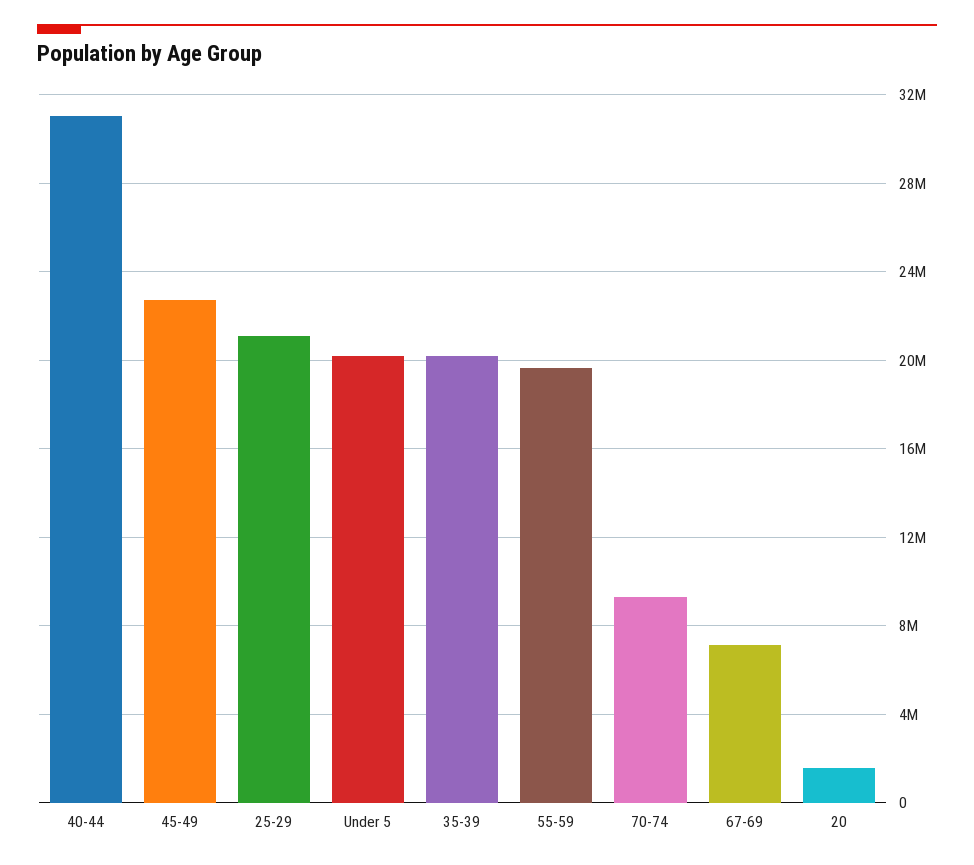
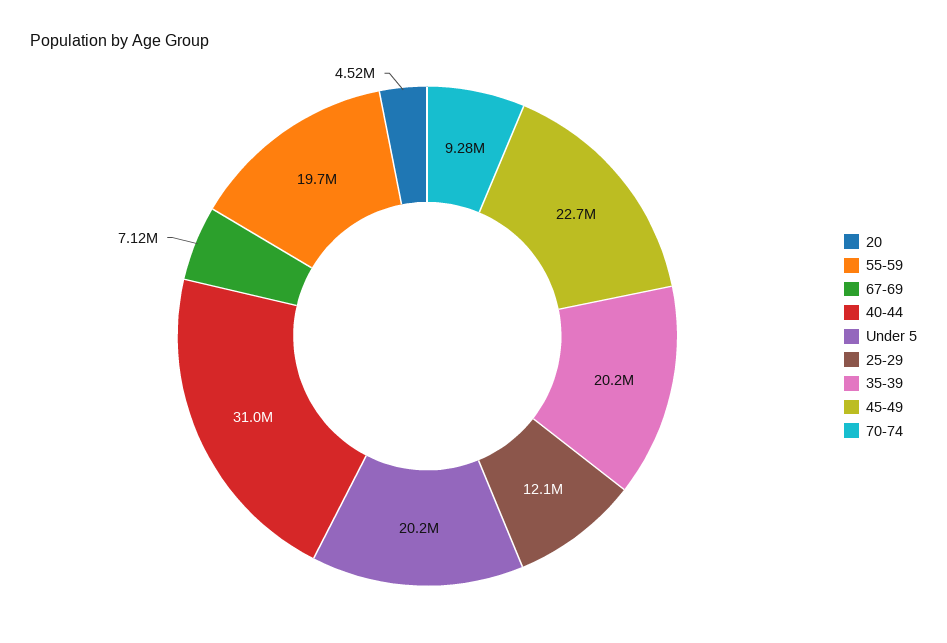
  {
    "40-44": 31000000,
    "45-49": 22700000,
-   "25-29": 21000000,
+   "25-29": 12100000,
    "Under 5": 20200000,
    "35-39": 20200000,
    "55-59": 19700000,
    "70-74": 9280000,
    "67-69": 7120000,
-   "20": 1500000
+   "20": 4520000
  }

